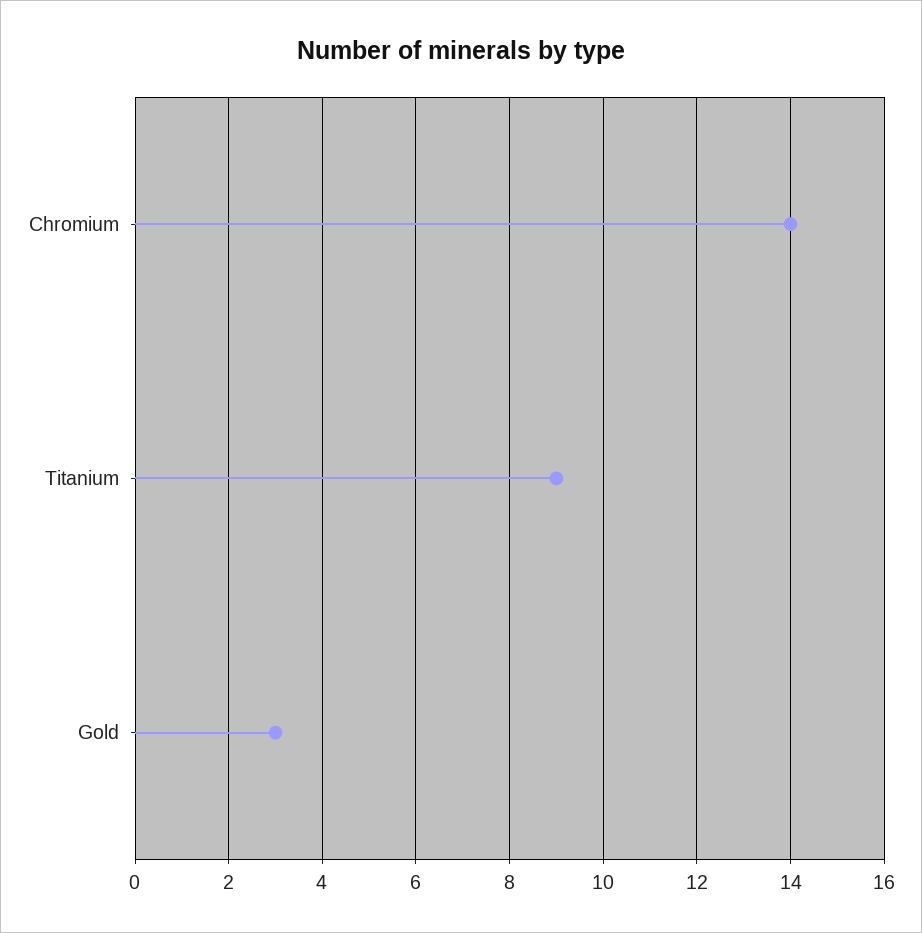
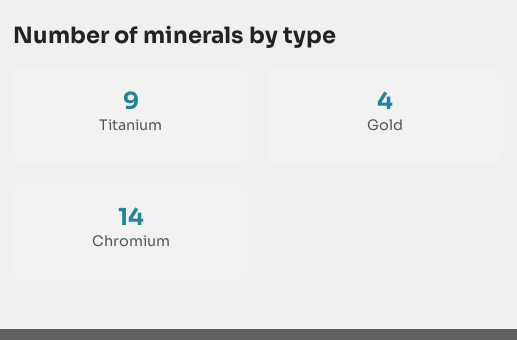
  {
    "Chromium": 14,
    "Titanium": 9,
-   "Gold": 3
+   "Gold": 4
  }

